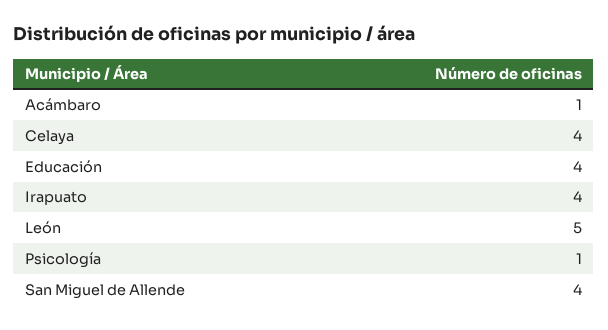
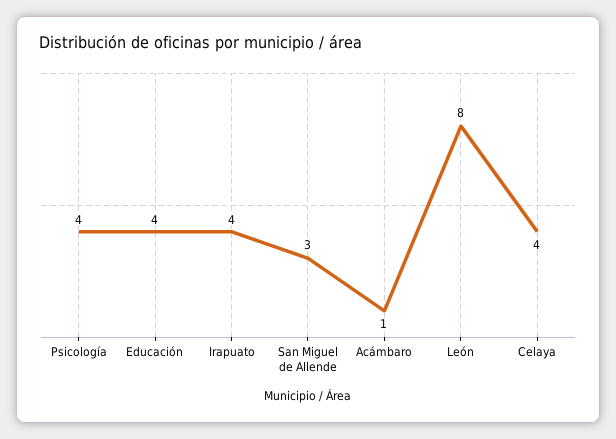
  {
    "Acámbaro": 1,
    "Celaya": 4,
    "Educación": 4,
    "Irapuato": 4,
-   "León": 5,
+   "León": 8,
-   "Psicología": 1,
+   "Psicología": 4,
-   "San Miguel de Allende": 4
+   "San Miguel de Allende": 3
  }

